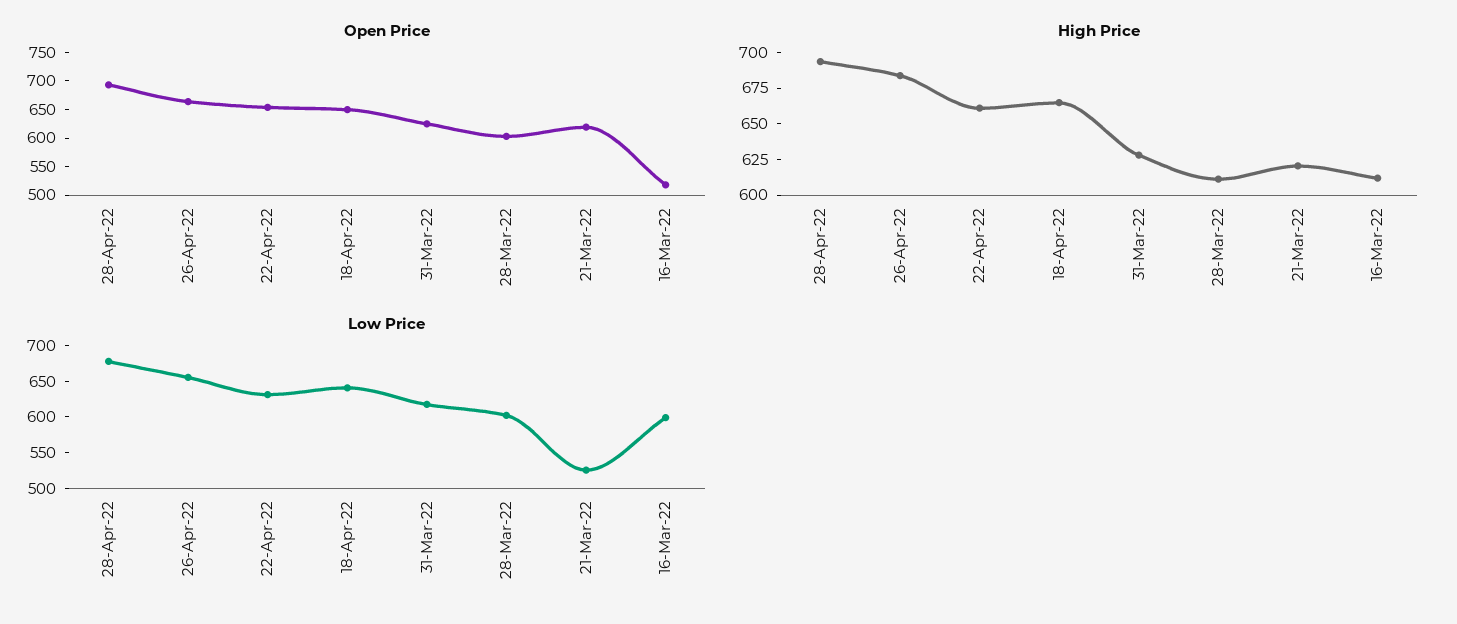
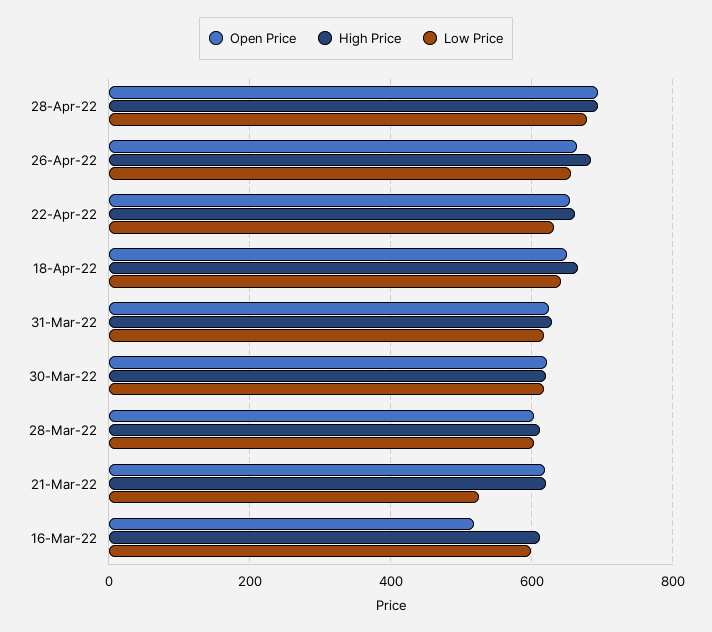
  {
    "Open Price": {
      "28-Apr-22": 700,
      "26-Apr-22": 660,
      "22-Apr-22": 660,
      "18-Apr-22": 660,
      "31-Mar-22": 620,
      "28-Mar-22": 600,
      "21-Mar-22": 620,
-     "16-Mar-22": 520
+     "16-Mar-22": 520,
+     "30-Mar-22": 620
    },
    "High Price": {
      "28-Apr-22": 700,
      "26-Apr-22": 680,
      "22-Apr-22": 660,
      "18-Apr-22": 660,
      "31-Mar-22": 620,
      "28-Mar-22": 620,
      "21-Mar-22": 620,
-     "16-Mar-22": 620
+     "16-Mar-22": 620,
+     "30-Mar-22": 620
    },
    "Low Price": {
      "28-Apr-22": 680,
      "26-Apr-22": 660,
      "22-Apr-22": 640,
      "18-Apr-22": 640,
      "31-Mar-22": 620,
      "28-Mar-22": 600,
      "21-Mar-22": 520,
-     "16-Mar-22": 600
+     "16-Mar-22": 600,
+     "30-Mar-22": 620
    }
  }

